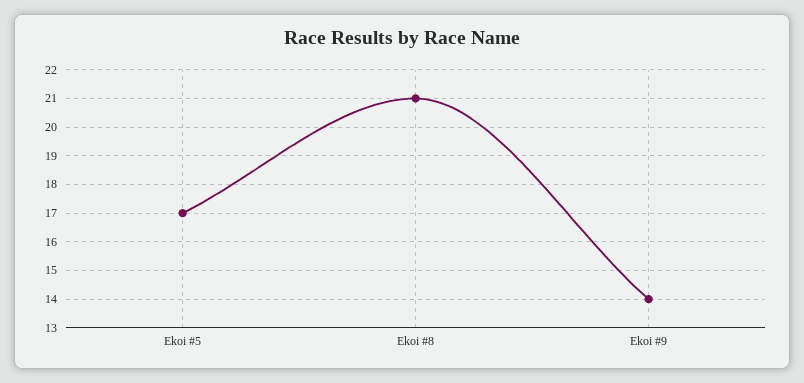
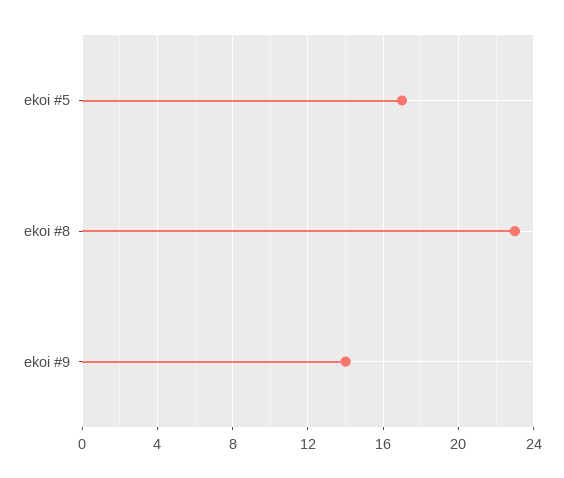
  {
    "Ekoi #5": 17,
-   "Ekoi #8": 21,
+   "Ekoi #8": 23,
    "Ekoi #9": 14
  }

